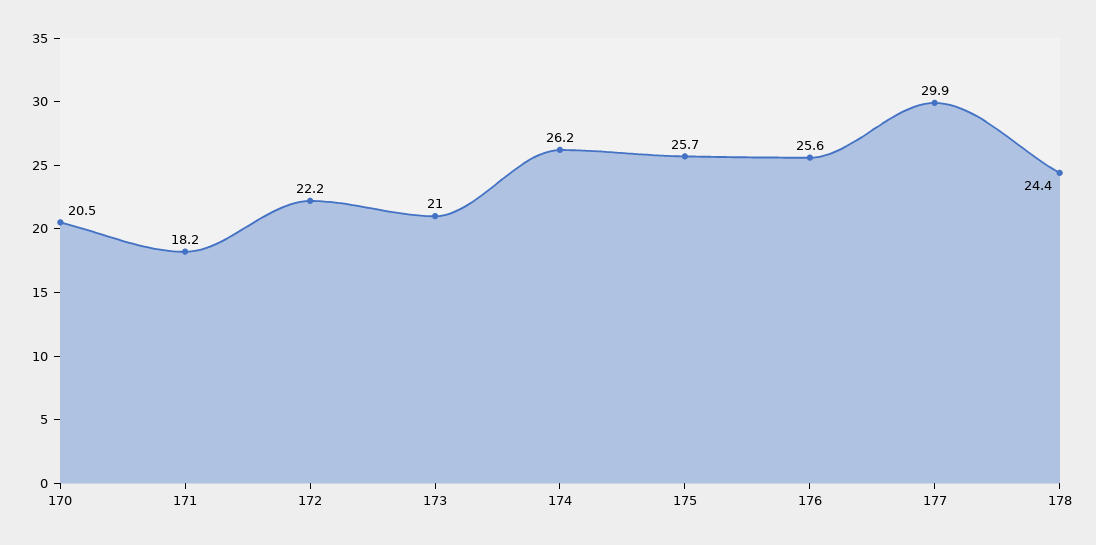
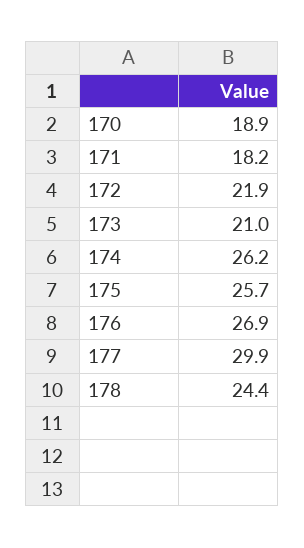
  {
-   "170": 20.5,
+   "170": 18.9,
    "171": 18.2,
-   "172": 22.2,
+   "172": 21.9,
    "173": 21,
    "174": 26.2,
    "175": 25.7,
-   "176": 25.6,
+   "176": 26.9,
    "177": 29.9,
    "178": 24.4
  }

